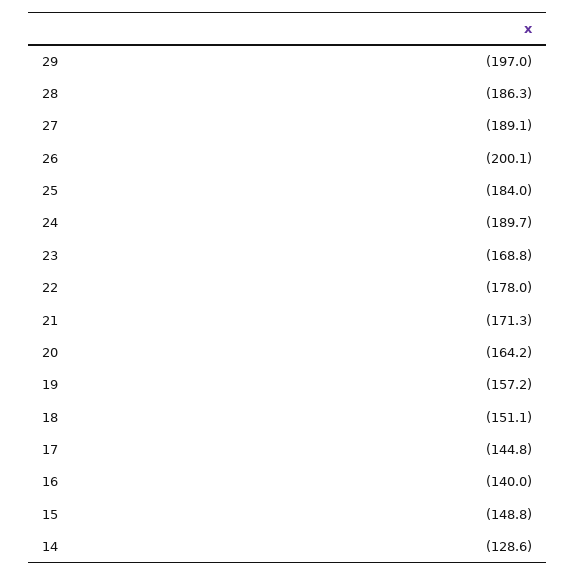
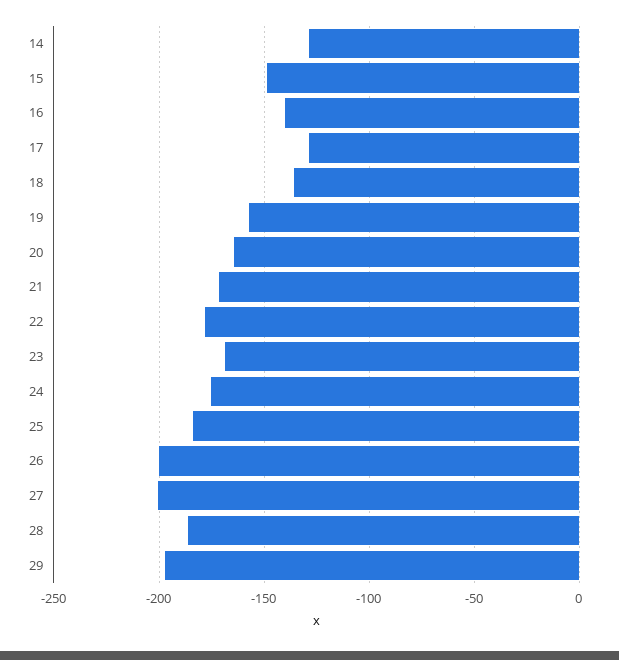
  {
    "29": -197,
    "28": -186.3,
-   "27": -189.1,
+   "27": -200,
    "26": -200.1,
    "25": -184,
-   "24": -189.7,
+   "24": -175,
    "23": -168.8,
    "22": -178,
    "21": -171.3,
    "20": -164.2,
    "19": -157.2,
-   "18": -151.1,
+   "18": -135,
-   "17": -144.8,
+   "17": -130,
    "16": -140,
    "15": -148.8,
    "14": -128.6
  }

